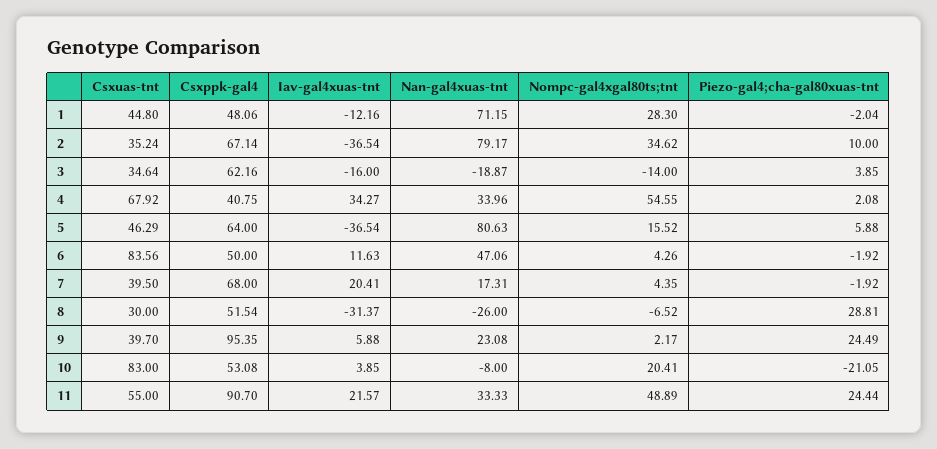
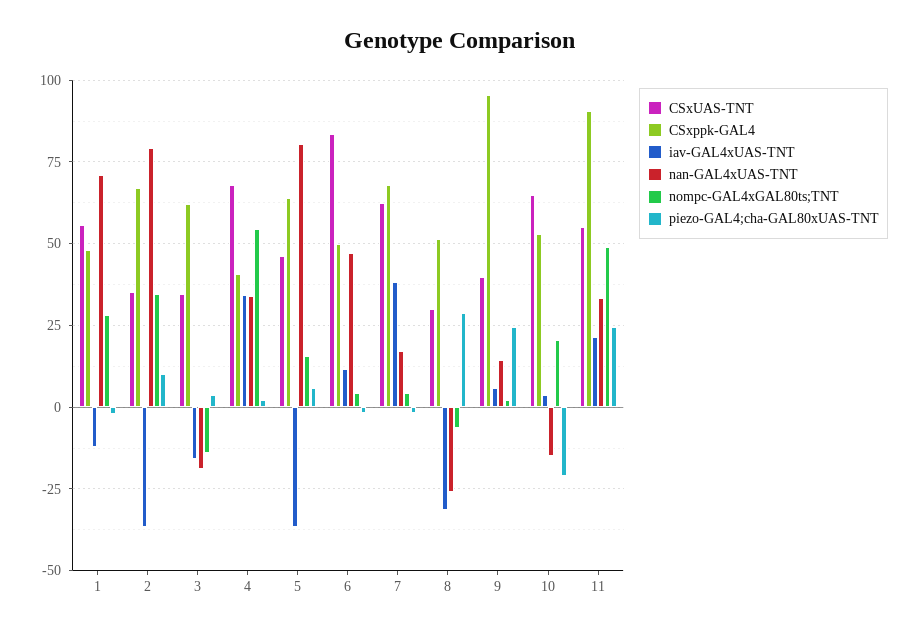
  {
    "Csxuas-tnt": {
-     "1": 44.8,
+     "1": 55,
      "2": 35.24,
      "3": 34.64,
      "4": 67.92,
      "5": 46.29,
      "6": 83.56,
-     "7": 39.5,
+     "7": 62.5,
      "8": 30,
      "9": 39.7,
-     "10": 83,
+     "10": 65,
      "11": 55
    },
    "Csxppk-gal4": {
      "1": 48.06,
      "2": 67.14,
      "3": 62.16,
      "4": 40.75,
      "5": 64,
      "6": 50,
      "7": 68,
      "8": 51.54,
      "9": 95.35,
      "10": 53.08,
      "11": 90.7
    },
    "Iav-gal4xuas-tnt": {
      "1": -12.16,
      "2": -36.54,
      "3": -16,
      "4": 34.27,
      "5": -36.54,
      "6": 11.63,
-     "7": 20.41,
+     "7": 37.5,
      "8": -31.37,
      "9": 5.88,
      "10": 3.85,
      "11": 21.57
    },
    "Nan-gal4xuas-tnt": {
      "1": 71.15,
      "2": 79.17,
      "3": -18.87,
      "4": 33.96,
      "5": 80.63,
      "6": 47.06,
      "7": 17.31,
      "8": -26,
-     "9": 23.08,
+     "9": 15,
-     "10": -8,
+     "10": -15,
      "11": 33.33
    },
    "Nompc-gal4xgal80ts;tnt": {
      "1": 28.3,
      "2": 34.62,
      "3": -14,
      "4": 54.55,
      "5": 15.52,
      "6": 4.26,
      "7": 4.35,
      "8": -6.52,
      "9": 2.17,
      "10": 20.41,
      "11": 48.89
    },
    "Piezo-gal4;cha-gal80xuas-tnt": {
      "1": -2.04,
      "2": 10,
      "3": 3.85,
      "4": 2.08,
      "5": 5.88,
      "6": -1.92,
      "7": -1.92,
      "8": 28.81,
      "9": 24.49,
      "10": -21.05,
      "11": 24.44
    }
  }

